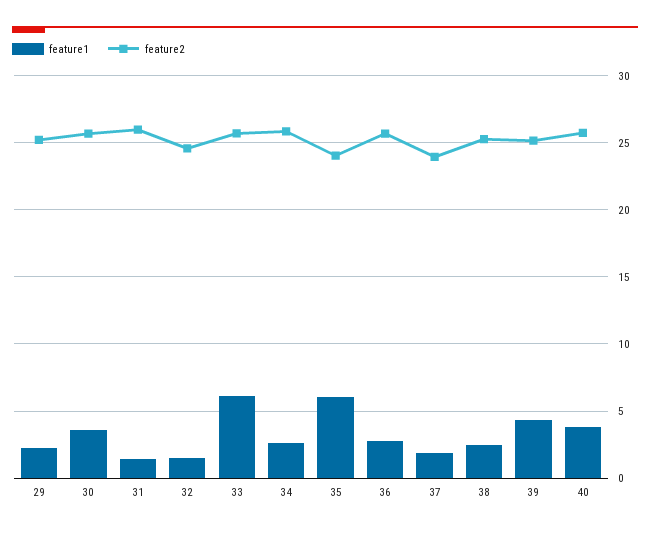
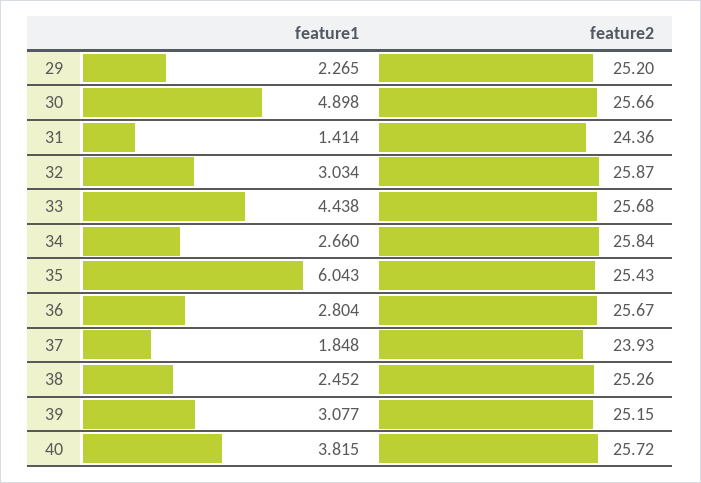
  {
    "feature1": {
      "29": 2.265,
-     "30": 3.5,
+     "30": 4.898,
      "31": 1.414,
-     "32": 1.5,
+     "32": 3.034,
-     "33": 6,
+     "33": 4.438,
      "34": 2.66,
      "35": 6.043,
      "36": 2.804,
      "37": 1.848,
      "38": 2.452,
-     "39": 4.5,
+     "39": 3.077,
      "40": 3.815
    },
    "feature2": {
      "29": 25.2,
      "30": 25.66,
-     "31": 26,
+     "31": 24.36,
-     "32": 24.5,
+     "32": 25.87,
      "33": 25.68,
      "34": 25.84,
-     "35": 24,
+     "35": 25.43,
      "36": 25.67,
      "37": 23.93,
      "38": 25.26,
      "39": 25.15,
      "40": 25.72
    }
  }

